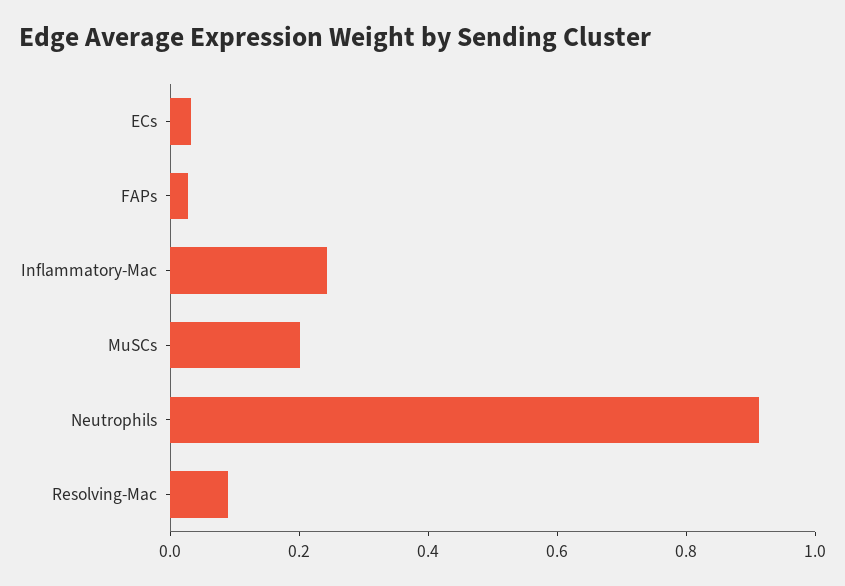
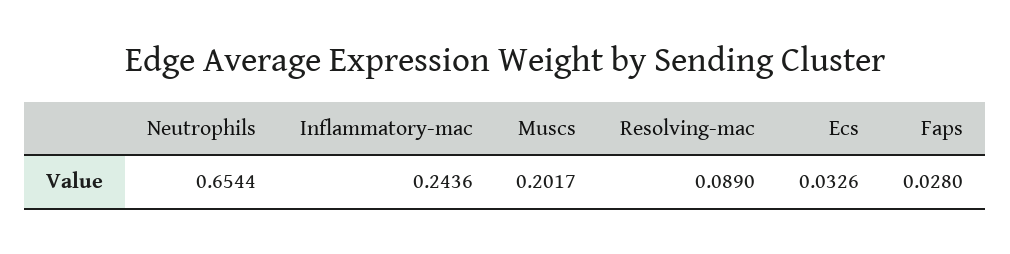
  {
    "ECs": 0.0326,
    "FAPs": 0.028,
    "Inflammatory-Mac": 0.2436,
    "MuSCs": 0.2017,
-   "Neutrophils": 0.9,
+   "Neutrophils": 0.6544,
    "Resolving-Mac": 0.089
  }

